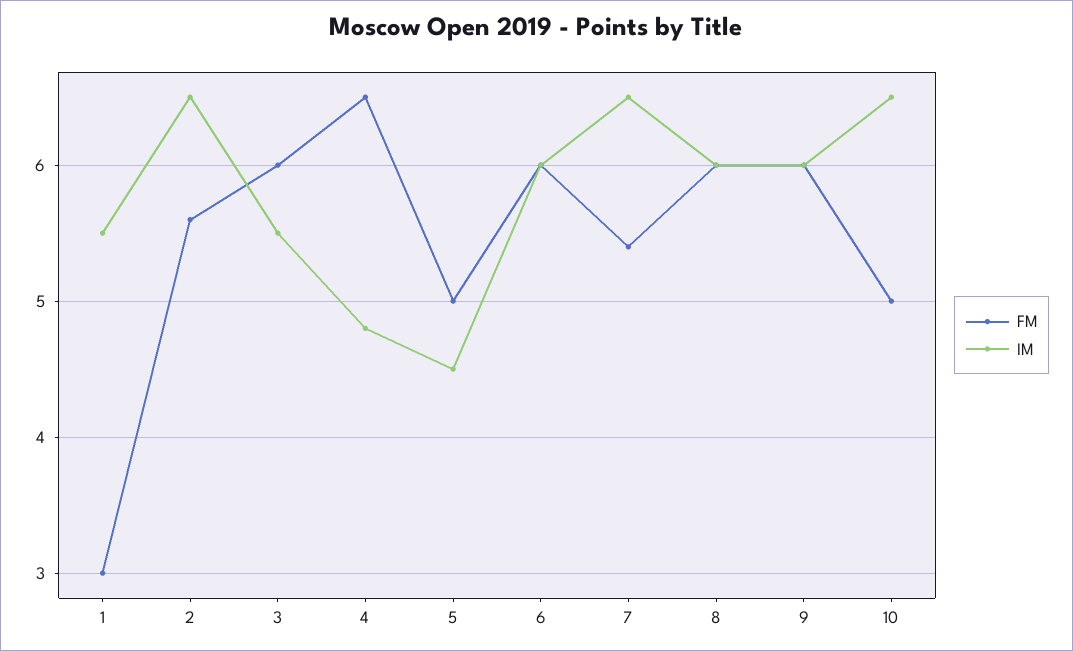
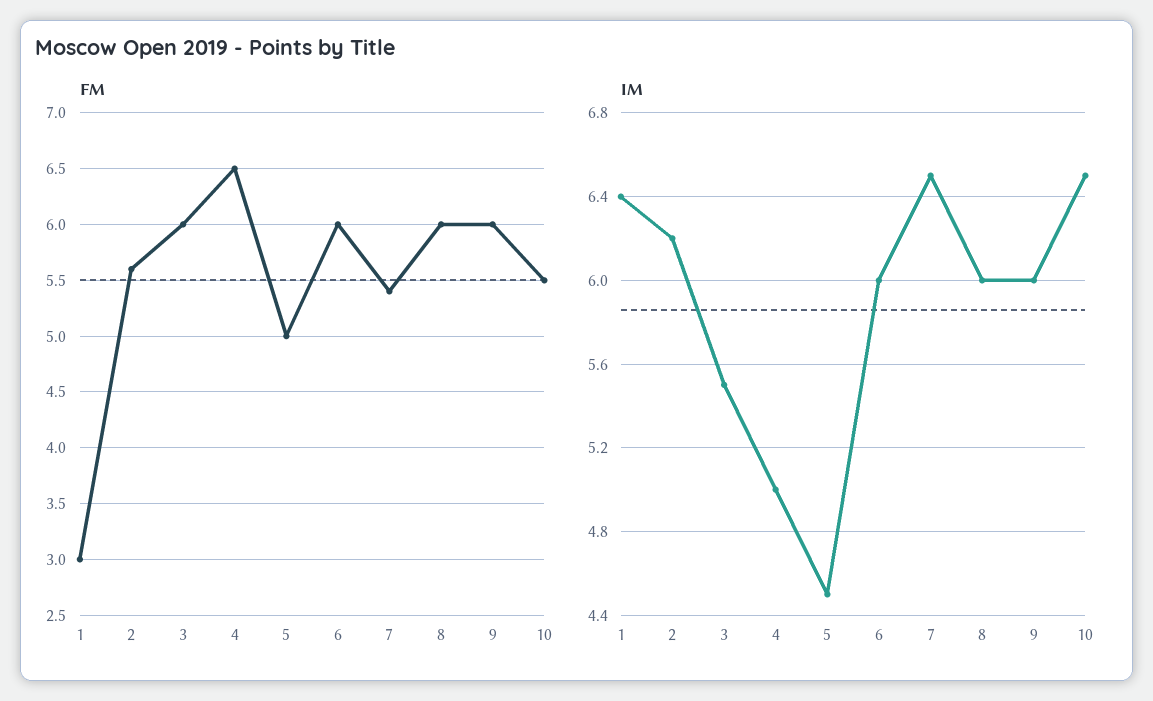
  {
    "FM": {
      "1": 3,
      "2": 5.6,
      "3": 6,
      "4": 6.5,
      "5": 5,
      "6": 6,
      "7": 5.4,
      "8": 6,
      "9": 6,
-     "10": 5
+     "10": 5.5
    },
    "IM": {
-     "1": 5.5,
+     "1": 6.4,
-     "2": 6.5,
+     "2": 6.2,
      "3": 5.5,
-     "4": 4.8,
+     "4": 5,
      "5": 4.5,
      "6": 6,
      "7": 6.5,
      "8": 6,
      "9": 6,
      "10": 6.5
    }
  }

